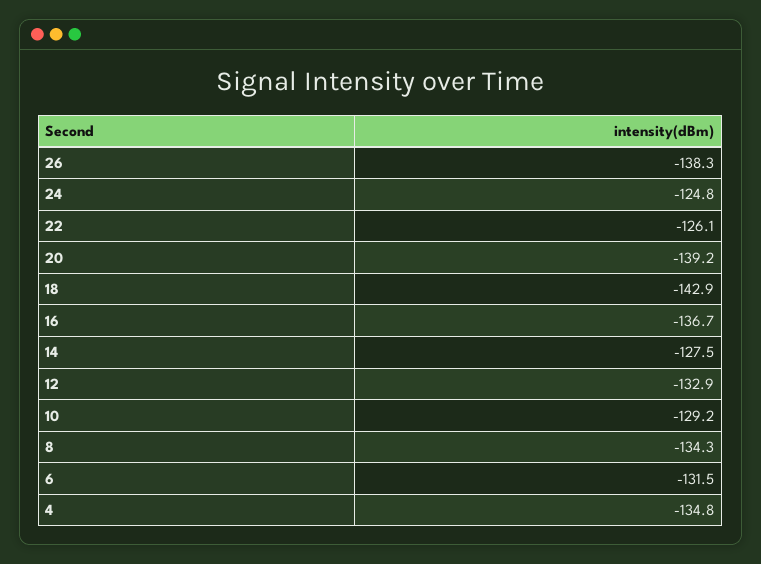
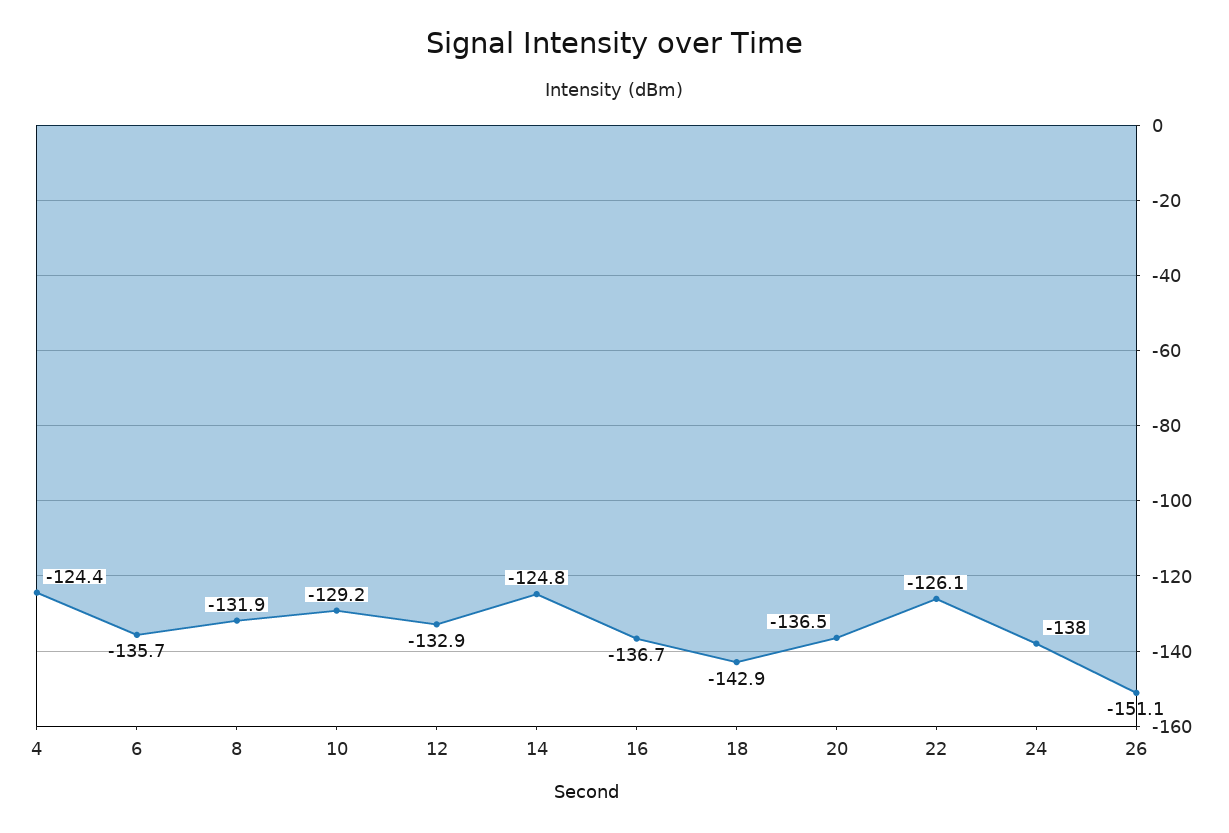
  {
-   "26": -138.3,
+   "26": -151.1,
-   "24": -124.8,
+   "24": -138,
    "22": -126.1,
-   "20": -139.2,
+   "20": -136.5,
    "18": -142.9,
    "16": -136.7,
-   "14": -127.5,
+   "14": -124.8,
    "12": -132.9,
    "10": -129.2,
-   "8": -134.3,
+   "8": -131.9,
-   "6": -131.5,
+   "6": -135.7,
-   "4": -134.8
+   "4": -124.4
  }

